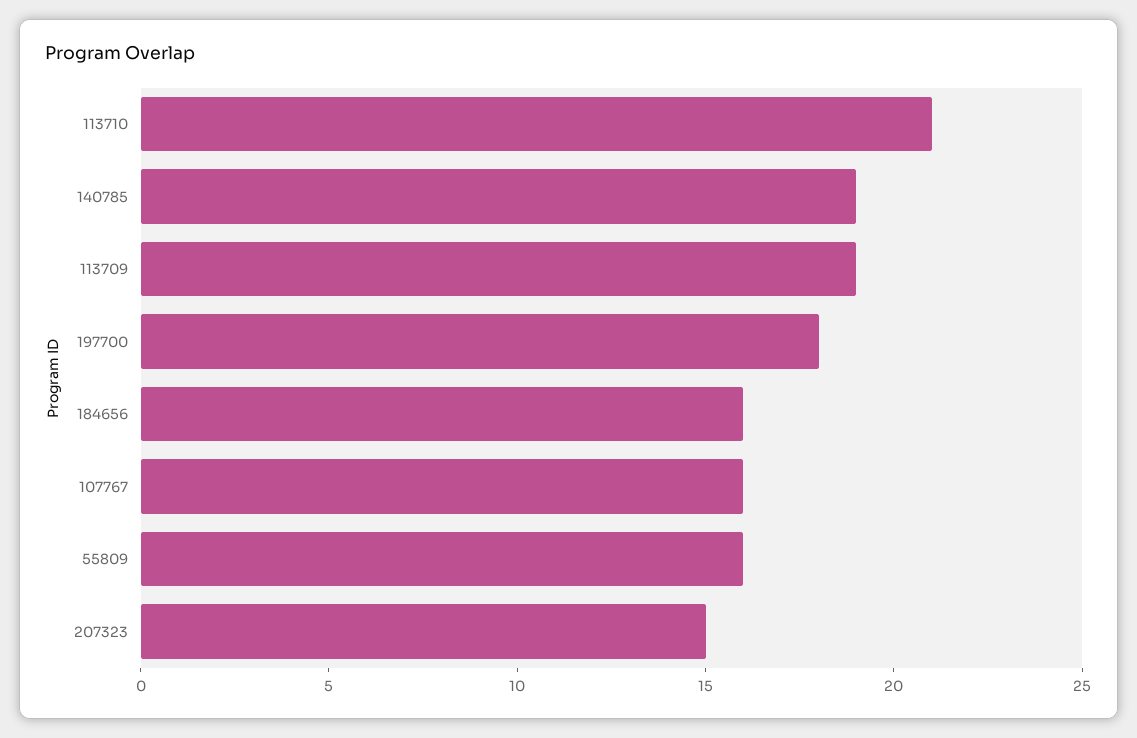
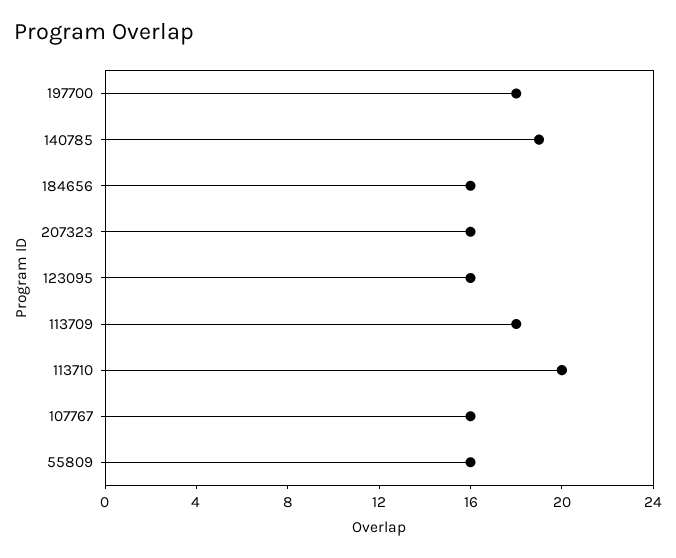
  {
-   "113710": 21,
+   "113710": 20,
    "140785": 19,
-   "113709": 19,
+   "113709": 18,
    "197700": 18,
    "184656": 16,
    "107767": 16,
    "55809": 16,
-   "207323": 15
+   "207323": 16,
+   "123095": 16
  }

